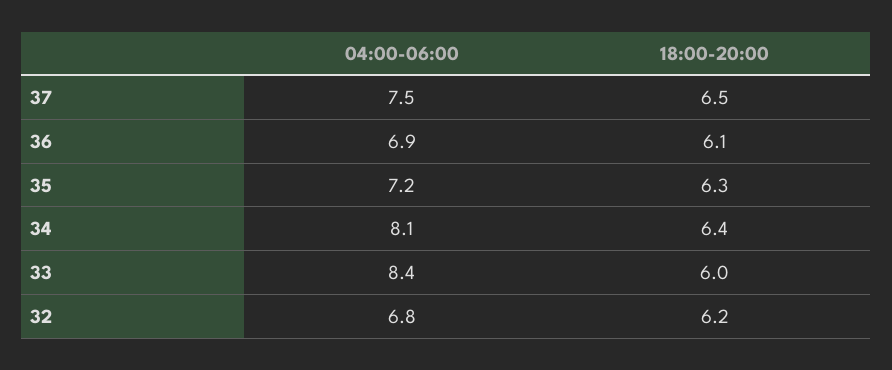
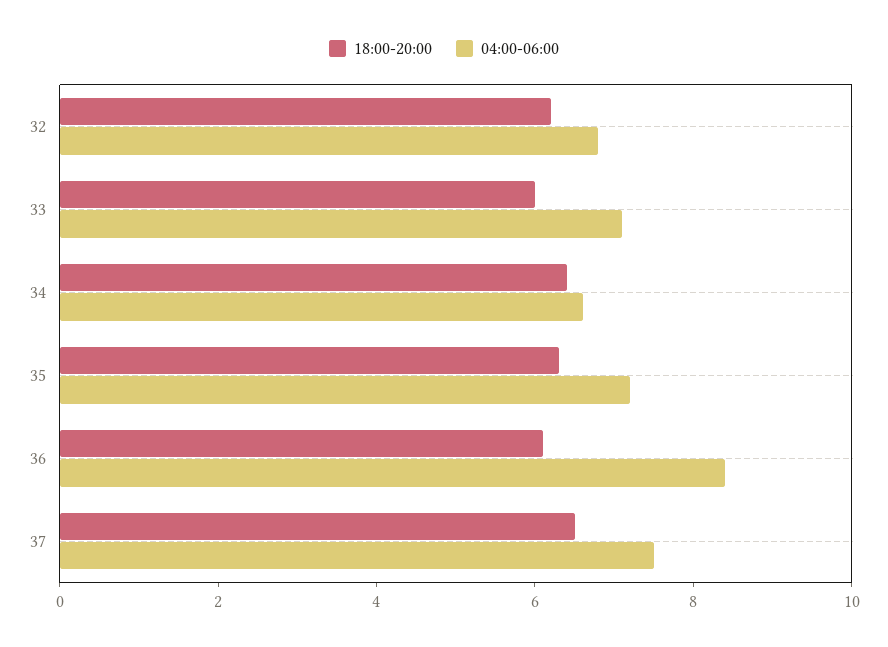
  {
    "04:00-06:00": {
      "37": 7.5,
-     "36": 6.9,
+     "36": 8.5,
      "35": 7.2,
-     "34": 8.1,
+     "34": 6.5,
-     "33": 8.4,
+     "33": 7,
      "32": 6.8
    },
    "18:00-20:00": {
      "37": 6.5,
      "36": 6.1,
      "35": 6.3,
      "34": 6.4,
      "33": 6,
      "32": 6.2
    }
  }

